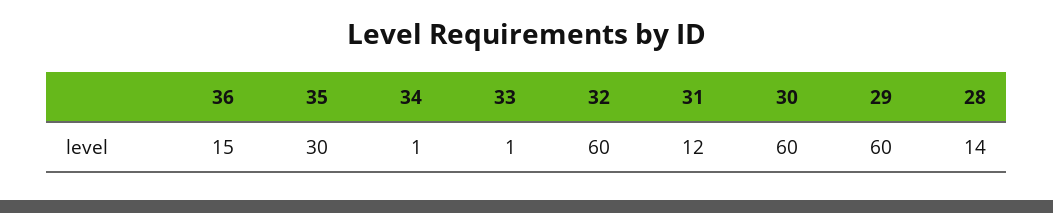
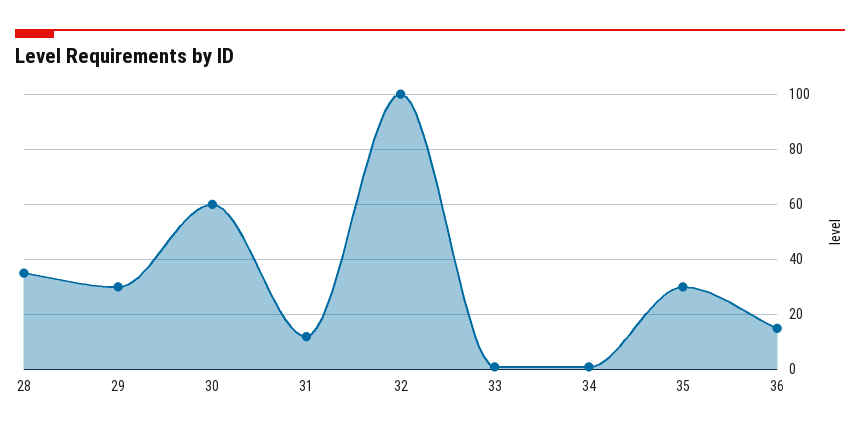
  {
    "36": 15,
    "35": 30,
    "34": 1,
    "33": 1,
-   "32": 60,
+   "32": 100,
    "31": 12,
    "30": 60,
-   "29": 60,
+   "29": 30,
-   "28": 14
+   "28": 35
  }

